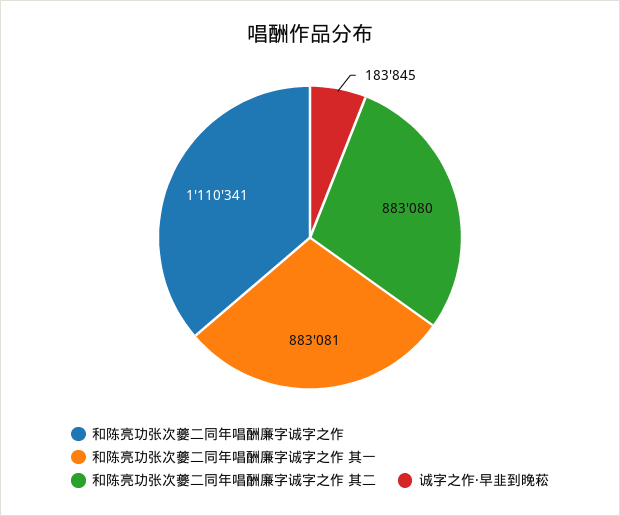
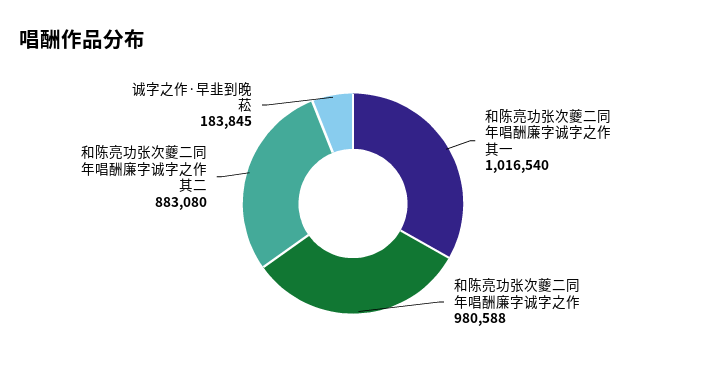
  {
-   "和陈亮功张次夔二同年唱酬廉字诚字之作": 1110341,
+   "和陈亮功张次夔二同年唱酬廉字诚字之作": 980588,
-   "和陈亮功张次夔二同年唱酬廉字诚字之作 其一": 883081,
+   "和陈亮功张次夔二同年唱酬廉字诚字之作 其一": 1016540,
    "和陈亮功张次夔二同年唱酬廉字诚字之作 其二": 883080,
    "诚字之作·早韭到晚菘": 183845
  }

